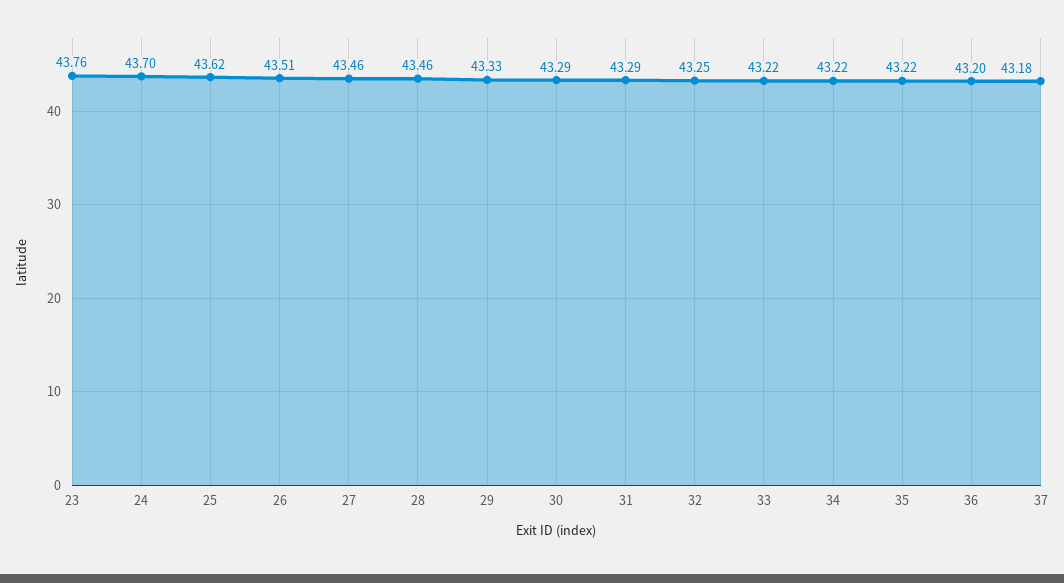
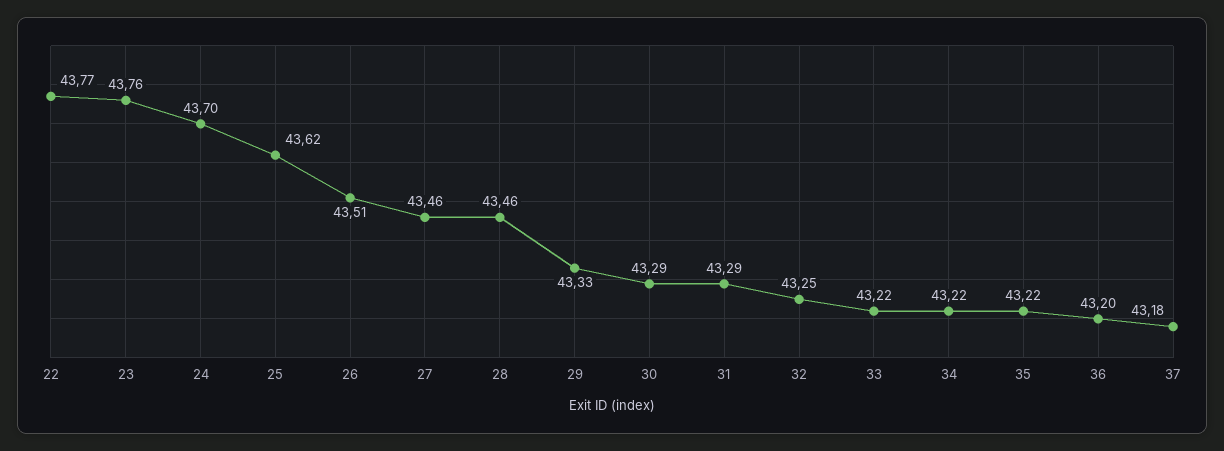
  {
    "23": 43.76,
    "24": 43.7,
    "25": 43.62,
    "26": 43.51,
    "27": 43.46,
    "28": 43.46,
    "29": 43.33,
    "30": 43.29,
    "31": 43.29,
    "32": 43.25,
    "33": 43.22,
    "34": 43.22,
    "35": 43.22,
    "36": 43.2,
-   "37": 43.18
+   "37": 43.18,
+   "22": 43.77
  }

